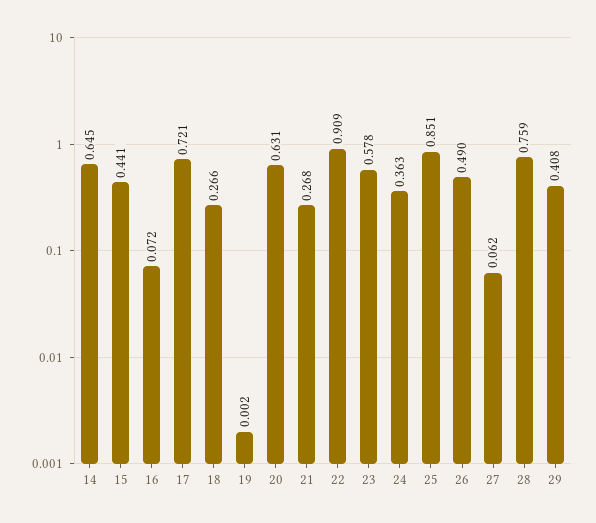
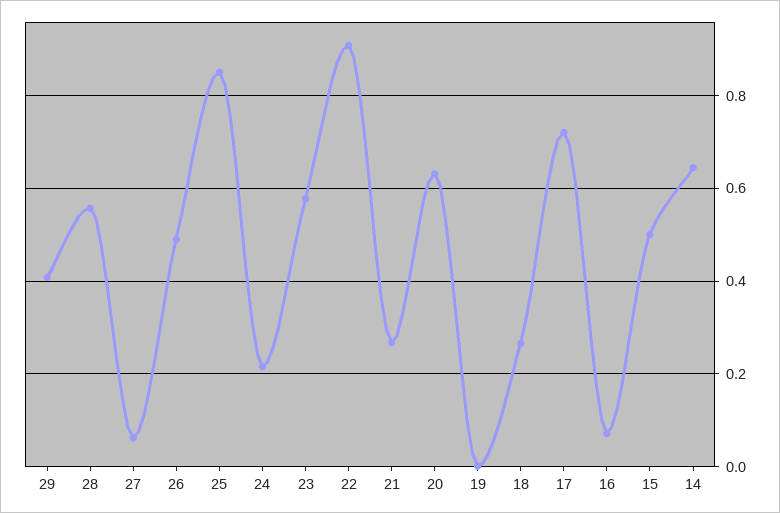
  {
    "14": 0.645,
-   "15": 0.441,
+   "15": 0.5,
    "16": 0.072,
    "17": 0.721,
    "18": 0.266,
    "19": 0.002,
    "20": 0.631,
    "21": 0.268,
    "22": 0.909,
    "23": 0.578,
-   "24": 0.363,
+   "24": 0.22,
    "25": 0.851,
    "26": 0.49,
    "27": 0.062,
-   "28": 0.759,
+   "28": 0.56,
    "29": 0.408
  }

